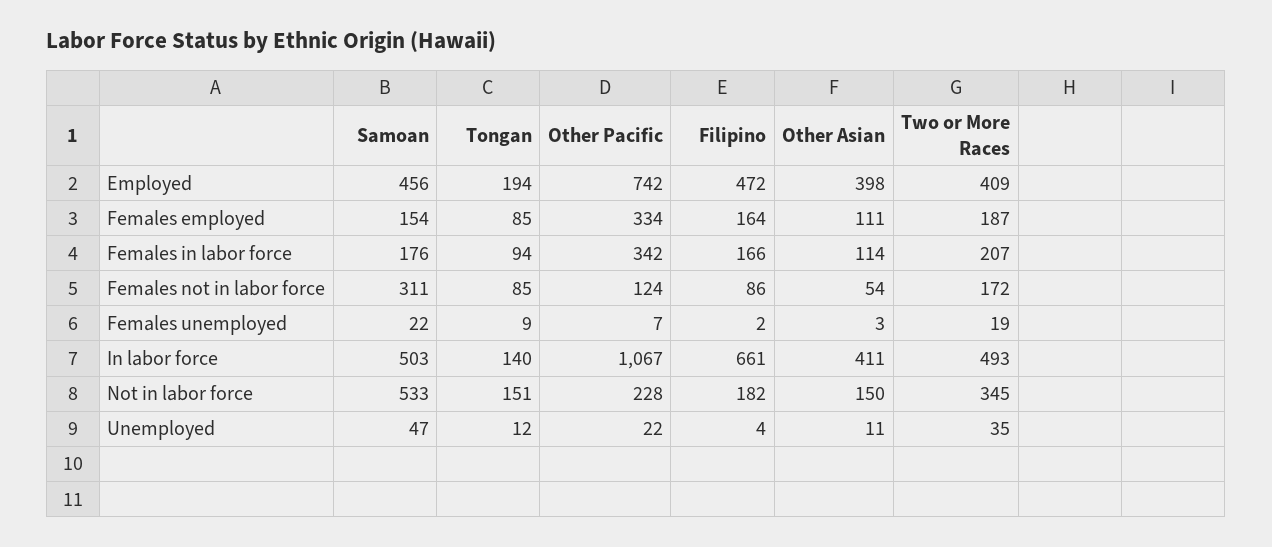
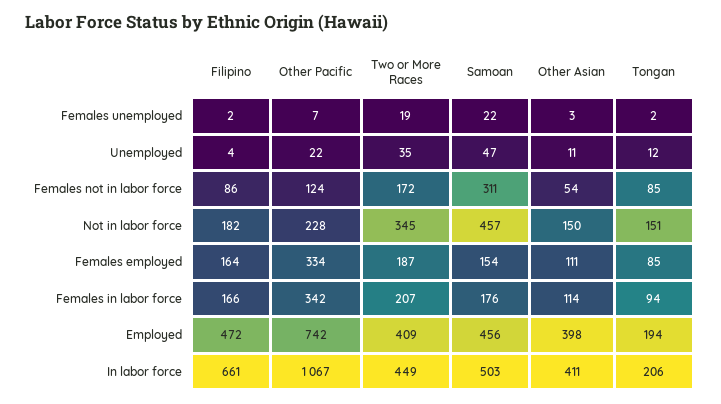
  {
    "Samoan": {
      "Employed": 456,
      "Females employed": 154,
      "Females in labor force": 176,
      "Females not in labor force": 311,
      "Females unemployed": 22,
      "In labor force": 503,
-     "Not in labor force": 533,
+     "Not in labor force": 457,
      "Unemployed": 47
    },
    "Tongan": {
      "Employed": 194,
      "Females employed": 85,
      "Females in labor force": 94,
      "Females not in labor force": 85,
-     "Females unemployed": 9,
+     "Females unemployed": 2,
-     "In labor force": 140,
+     "In labor force": 206,
      "Not in labor force": 151,
      "Unemployed": 12
    },
    "Other Pacific": {
      "Employed": 742,
      "Females employed": 334,
      "Females in labor force": 342,
      "Females not in labor force": 124,
      "Females unemployed": 7,
      "In labor force": 1067,
      "Not in labor force": 228,
      "Unemployed": 22
    },
    "Filipino": {
      "Employed": 472,
      "Females employed": 164,
      "Females in labor force": 166,
      "Females not in labor force": 86,
      "Females unemployed": 2,
      "In labor force": 661,
      "Not in labor force": 182,
      "Unemployed": 4
    },
    "Other Asian": {
      "Employed": 398,
      "Females employed": 111,
      "Females in labor force": 114,
      "Females not in labor force": 54,
      "Females unemployed": 3,
      "In labor force": 411,
      "Not in labor force": 150,
      "Unemployed": 11
    },
    "Two or More Races": {
      "Employed": 409,
      "Females employed": 187,
      "Females in labor force": 207,
      "Females not in labor force": 172,
      "Females unemployed": 19,
-     "In labor force": 493,
+     "In labor force": 449,
      "Not in labor force": 345,
      "Unemployed": 35
    }
  }

